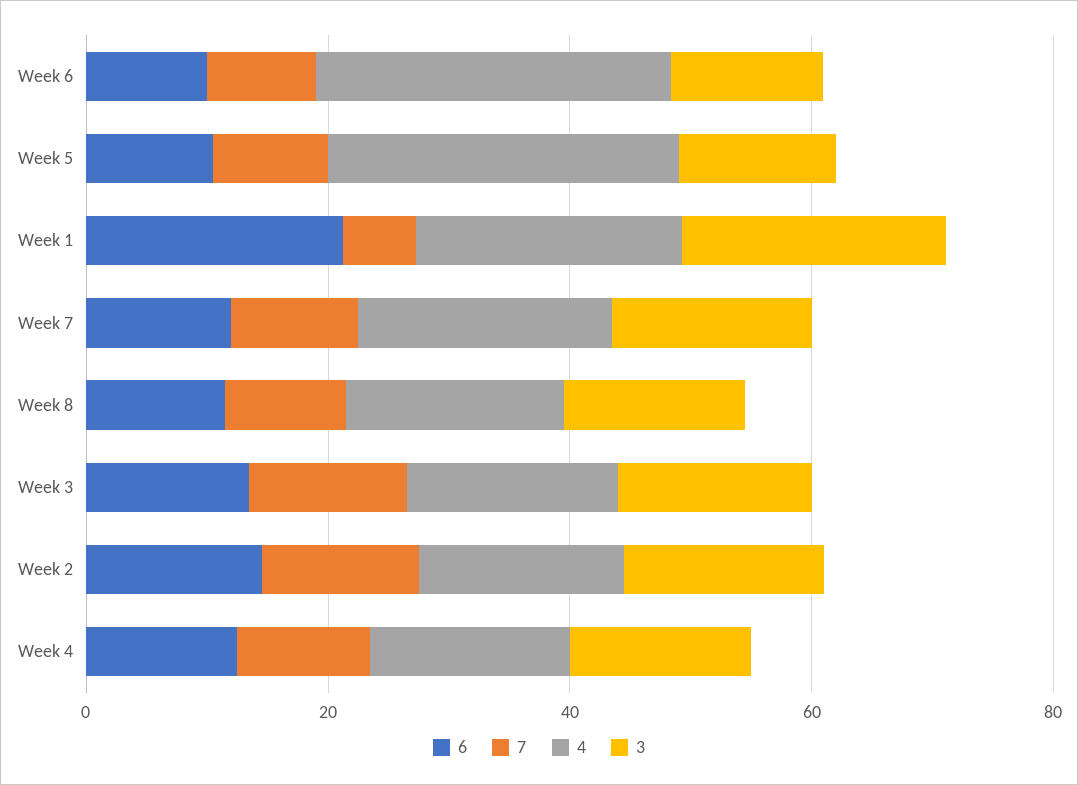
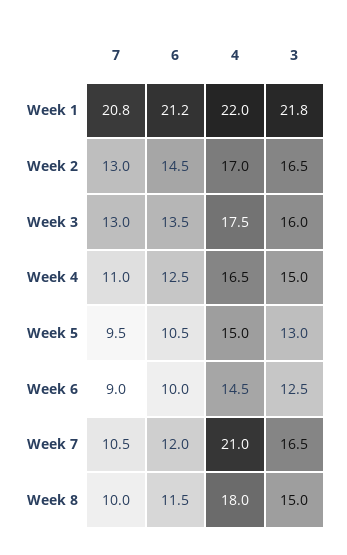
  {
    "6": {
      "Week 6": 10,
      "Week 5": 10.5,
      "Week 1": 21.2,
      "Week 7": 12,
      "Week 8": 11.5,
      "Week 3": 13.5,
      "Week 2": 14.5,
      "Week 4": 12.5
    },
    "7": {
      "Week 6": 9,
      "Week 5": 9.5,
-     "Week 1": 5,
+     "Week 1": 20.8,
      "Week 7": 10.5,
      "Week 8": 10,
      "Week 3": 13,
      "Week 2": 13,
      "Week 4": 11
    },
    "4": {
-     "Week 6": 30,
+     "Week 6": 14.5,
-     "Week 5": 30,
+     "Week 5": 15,
      "Week 1": 22,
      "Week 7": 21,
      "Week 8": 18,
      "Week 3": 17.5,
      "Week 2": 17,
      "Week 4": 16.5
    },
    "3": {
      "Week 6": 12.5,
      "Week 5": 13,
      "Week 1": 21.8,
      "Week 7": 16.5,
      "Week 8": 15,
      "Week 3": 16,
      "Week 2": 16.5,
      "Week 4": 15
    }
  }

